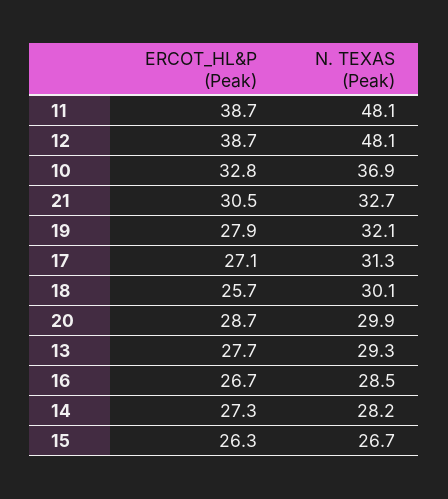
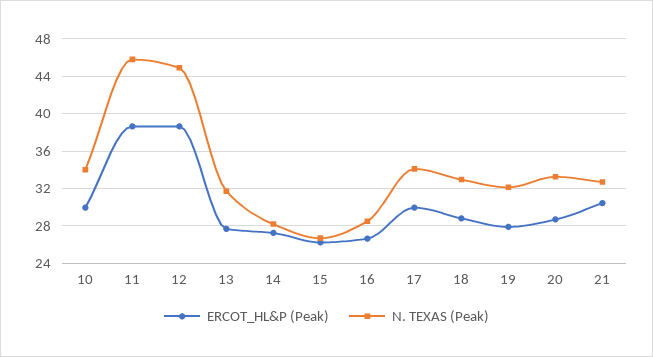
  {
    "ERCOT_HL&P (Peak)": {
      "11": 38.7,
      "12": 38.7,
-     "10": 32.8,
+     "10": 30,
      "21": 30.5,
      "19": 27.9,
-     "17": 27.1,
+     "17": 30,
-     "18": 25.7,
+     "18": 29,
      "20": 28.7,
      "13": 27.7,
      "16": 26.7,
      "14": 27.3,
      "15": 26.3
    },
    "N. TEXAS (Peak)": {
-     "11": 48.1,
+     "11": 46,
-     "12": 48.1,
+     "12": 45,
-     "10": 36.9,
+     "10": 34,
      "21": 32.7,
      "19": 32.1,
-     "17": 31.3,
+     "17": 34,
-     "18": 30.1,
+     "18": 33,
-     "20": 29.9,
+     "20": 33,
-     "13": 29.3,
+     "13": 32,
      "16": 28.5,
      "14": 28.2,
      "15": 26.7
    }
  }

